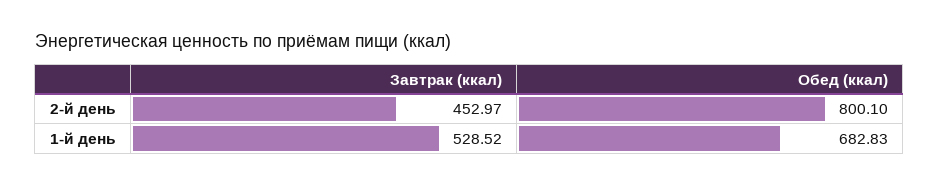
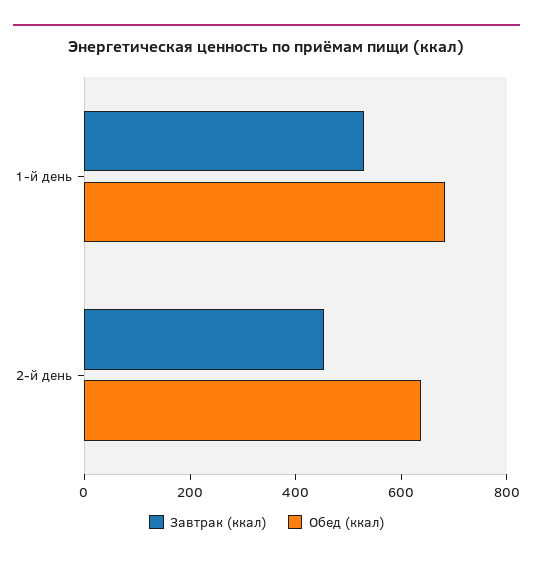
  {
    "Завтрак (ккал)": {
      "2-й день": 452.97,
      "1-й день": 528.52
    },
    "Обед (ккал)": {
-     "2-й день": 800.1,
+     "2-й день": 650,
      "1-й день": 682.83
    }
  }

